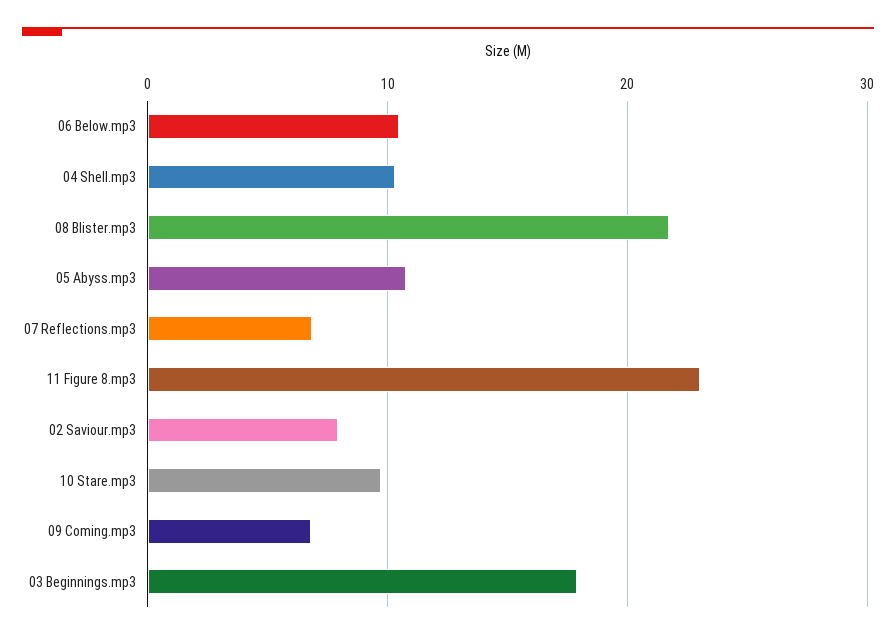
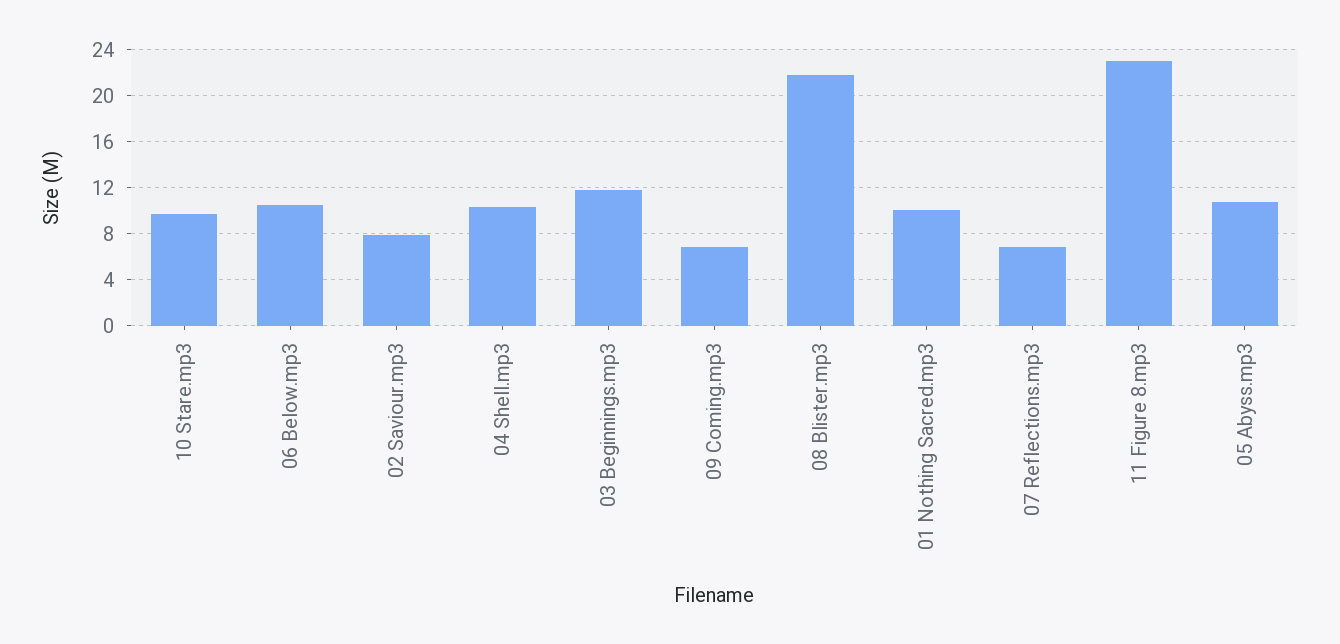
  {
    "06 Below.mp3": 10,
    "04 Shell.mp3": 10,
    "08 Blister.mp3": 22,
    "05 Abyss.mp3": 11,
    "07 Reflections.mp3": 7,
    "11 Figure 8.mp3": 23,
    "02 Saviour.mp3": 8,
    "10 Stare.mp3": 10,
    "09 Coming.mp3": 7,
-   "03 Beginnings.mp3": 18
+   "03 Beginnings.mp3": 12,
+   "01 Nothing Sacred.mp3": 10
  }

